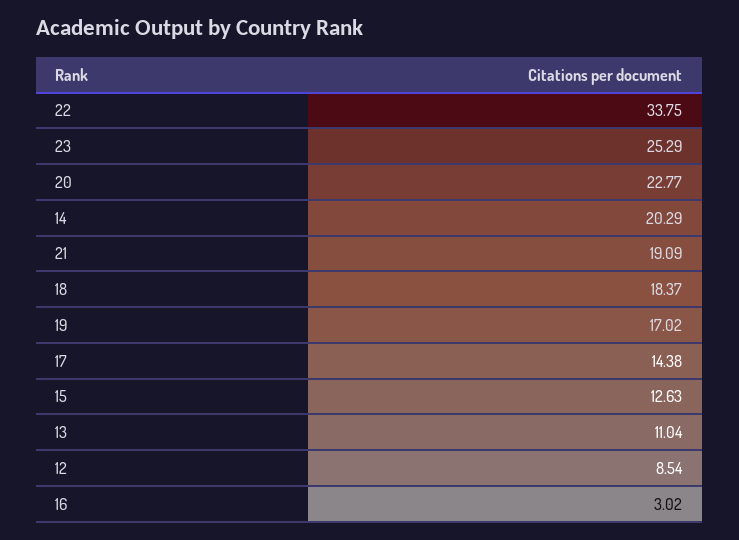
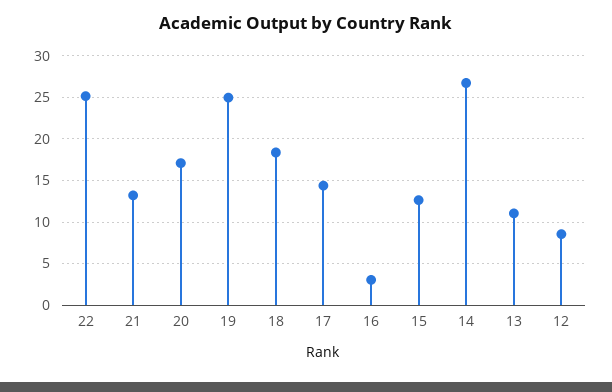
  {
-   "22": 33.75,
+   "22": 25,
-   "23": 25.29,
-   "20": 22.77,
+   "20": 17,
-   "14": 20.29,
+   "14": 27,
-   "21": 19.09,
+   "21": 13,
    "18": 18.37,
-   "19": 17.02,
+   "19": 25,
    "17": 14.38,
    "15": 12.63,
    "13": 11.04,
    "12": 8.54,
    "16": 3.02
  }

